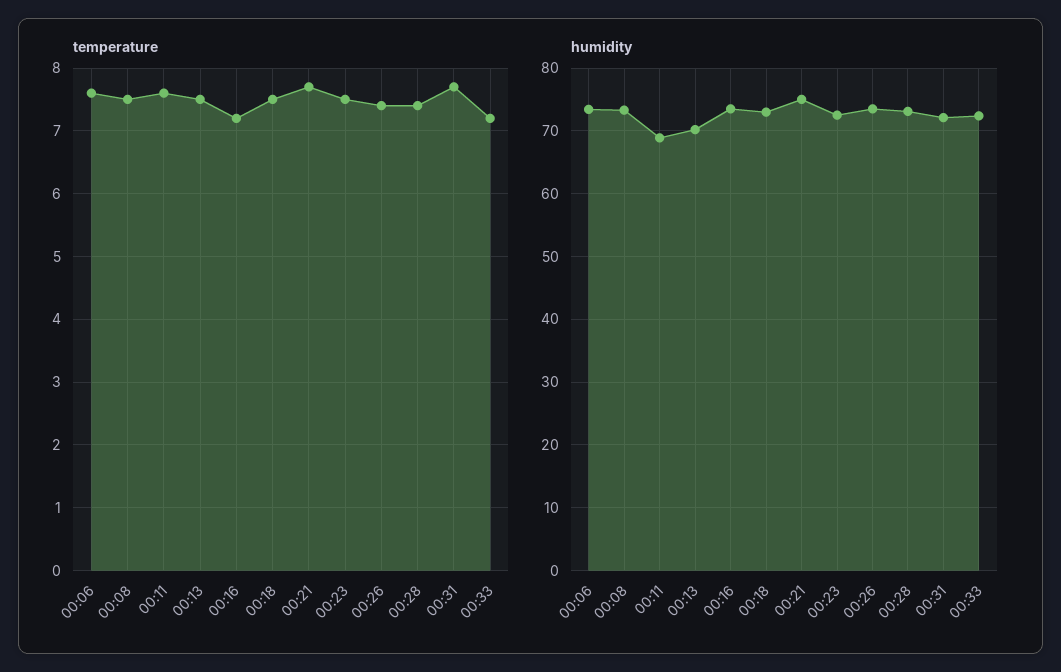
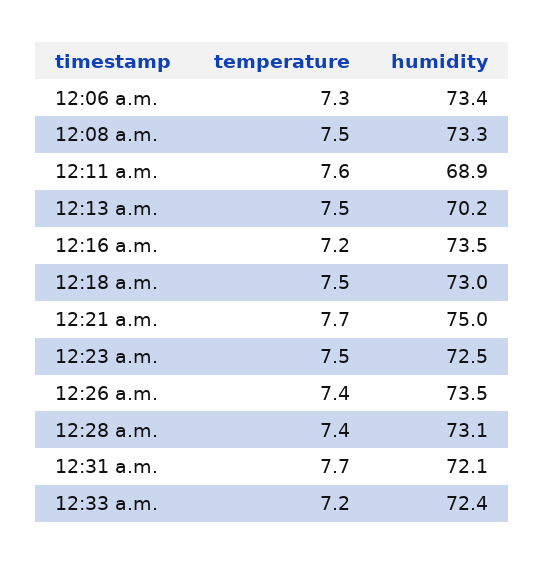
  {
    "temperature": {
-     "00:06": 7.6,
+     "00:06": 7.3,
      "00:08": 7.5,
      "00:11": 7.6,
      "00:13": 7.5,
      "00:16": 7.2,
      "00:18": 7.5,
      "00:21": 7.7,
      "00:23": 7.5,
      "00:26": 7.4,
      "00:28": 7.4,
      "00:31": 7.7,
      "00:33": 7.2
    },
    "humidity": {
      "00:06": 73.4,
      "00:08": 73.3,
      "00:11": 68.9,
      "00:13": 70.2,
      "00:16": 73.5,
      "00:18": 73,
      "00:21": 75,
      "00:23": 72.5,
      "00:26": 73.5,
      "00:28": 73.1,
      "00:31": 72.1,
      "00:33": 72.4
    }
  }

